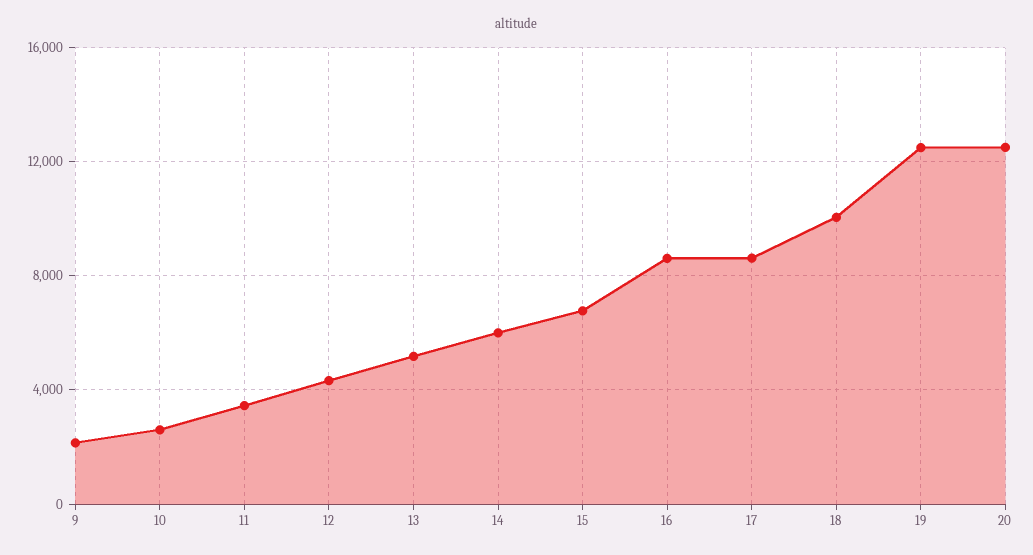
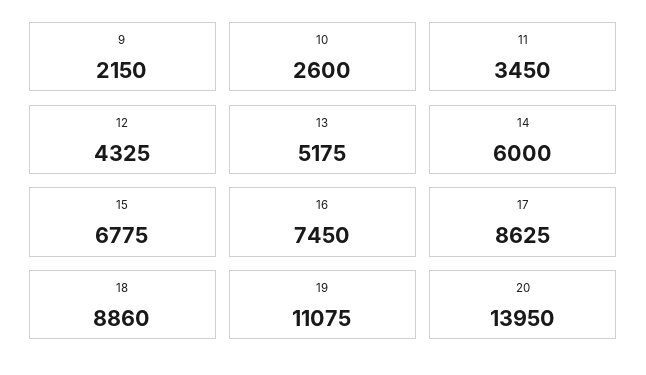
  {
    "9": 2150,
    "10": 2600,
    "11": 3450,
    "12": 4325,
    "13": 5175,
    "14": 6000,
    "15": 6775,
-   "16": 8500,
+   "16": 7450,
    "17": 8625,
-   "18": 10000,
+   "18": 8860,
-   "19": 12500,
+   "19": 11075,
-   "20": 12500
+   "20": 13950
  }

